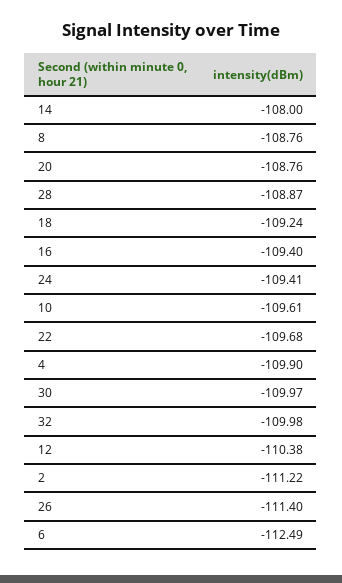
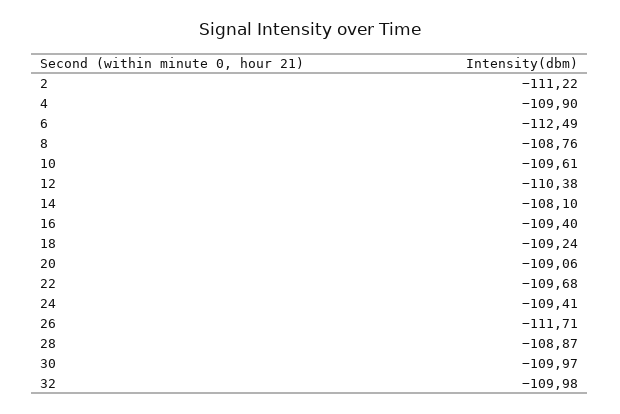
  {
-   "14": -108,
+   "14": -108.1,
    "8": -108.76,
-   "20": -108.76,
+   "20": -109.06,
    "28": -108.87,
    "18": -109.24,
    "16": -109.4,
    "24": -109.41,
    "10": -109.61,
    "22": -109.68,
    "4": -109.9,
    "30": -109.97,
    "32": -109.98,
    "12": -110.38,
    "2": -111.22,
-   "26": -111.4,
+   "26": -111.71,
    "6": -112.49
  }

